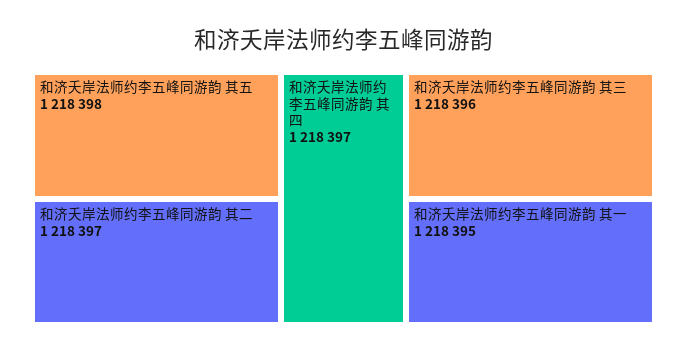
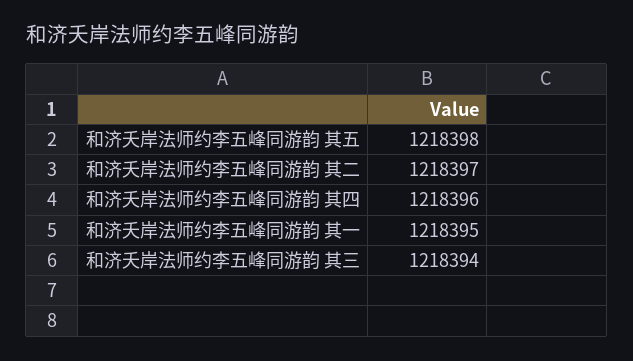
  {
    "和济夭岸法师约李五峰同游韵 其五": 1218398,
    "和济夭岸法师约李五峰同游韵 其二": 1218397,
-   "和济夭岸法师约李五峰同游韵 其四": 1218397,
+   "和济夭岸法师约李五峰同游韵 其四": 1218396,
-   "和济夭岸法师约李五峰同游韵 其三": 1218396,
+   "和济夭岸法师约李五峰同游韵 其三": 1218394,
    "和济夭岸法师约李五峰同游韵 其一": 1218395
  }

